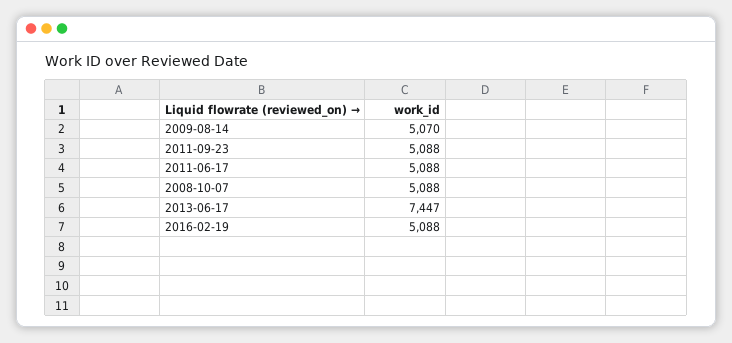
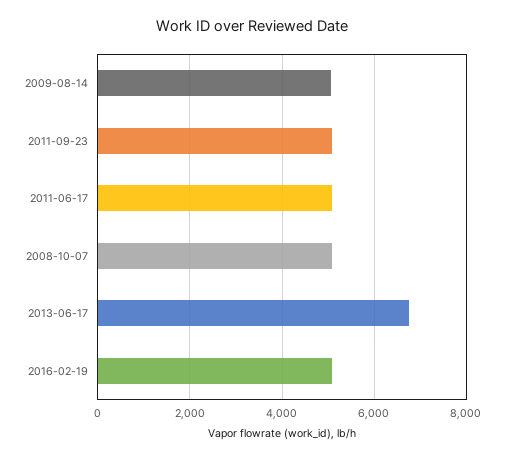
  {
    "2009-08-14": 5070,
    "2011-09-23": 5088,
    "2011-06-17": 5088,
    "2008-10-07": 5088,
-   "2013-06-17": 7447,
+   "2013-06-17": 6800,
    "2016-02-19": 5088
  }

